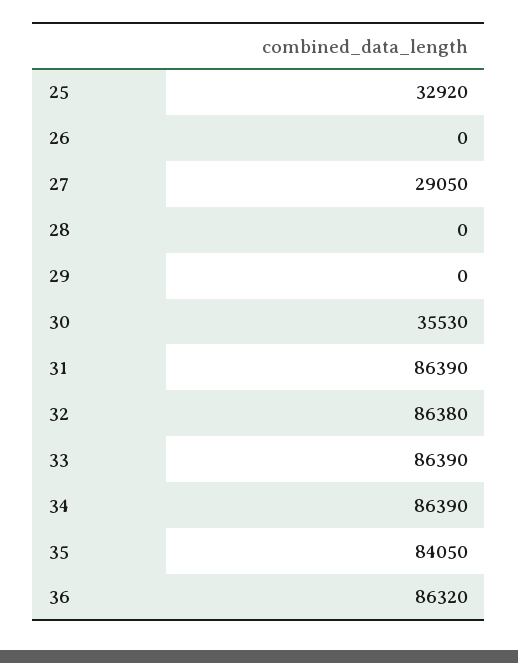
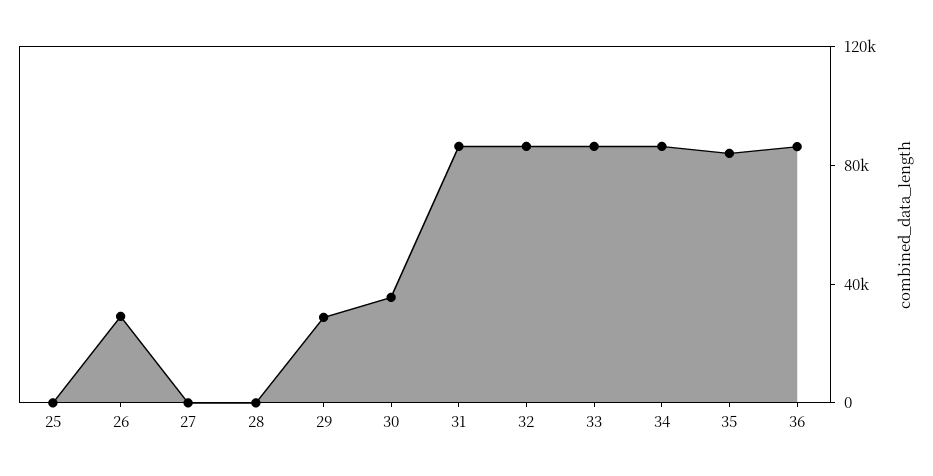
  {
-   "25": 32920,
+   "25": 0,
-   "26": 0,
+   "26": 30000,
-   "27": 29050,
+   "27": 0,
    "28": 0,
-   "29": 0,
+   "29": 30000,
    "30": 35530,
    "31": 86390,
    "32": 86380,
    "33": 86390,
    "34": 86390,
    "35": 84050,
    "36": 86320
  }

